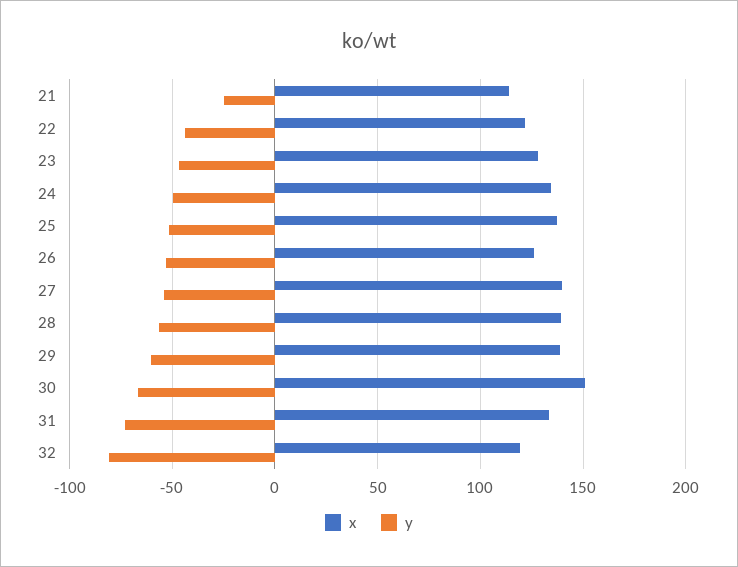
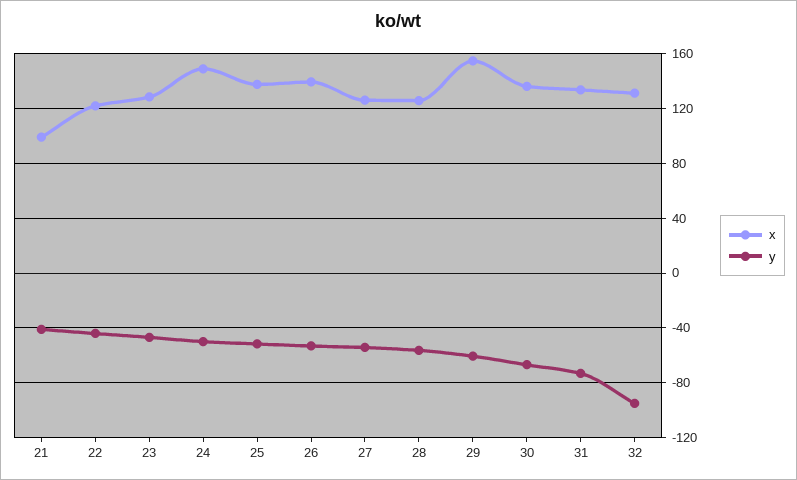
  {
    "x": {
-     "21": 115,
+     "21": 100,
      "22": 120,
      "23": 130,
-     "24": 135,
+     "24": 150,
      "25": 140,
-     "26": 125,
+     "26": 140,
-     "27": 140,
+     "27": 125,
-     "28": 140,
+     "28": 125,
-     "29": 140,
+     "29": 155,
-     "30": 150,
+     "30": 135,
      "31": 135,
-     "32": 120
+     "32": 130
    },
    "y": {
-     "21": -25,
+     "21": -40,
      "22": -45,
      "23": -45,
      "24": -50,
      "25": -50,
      "26": -55,
      "27": -55,
      "28": -55,
      "29": -60,
      "30": -65,
      "31": -75,
-     "32": -80
+     "32": -95
    }
  }

